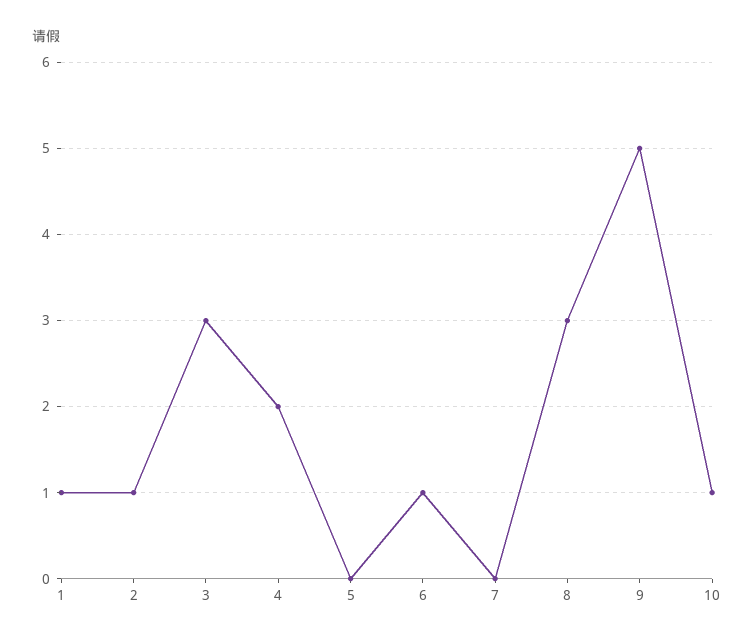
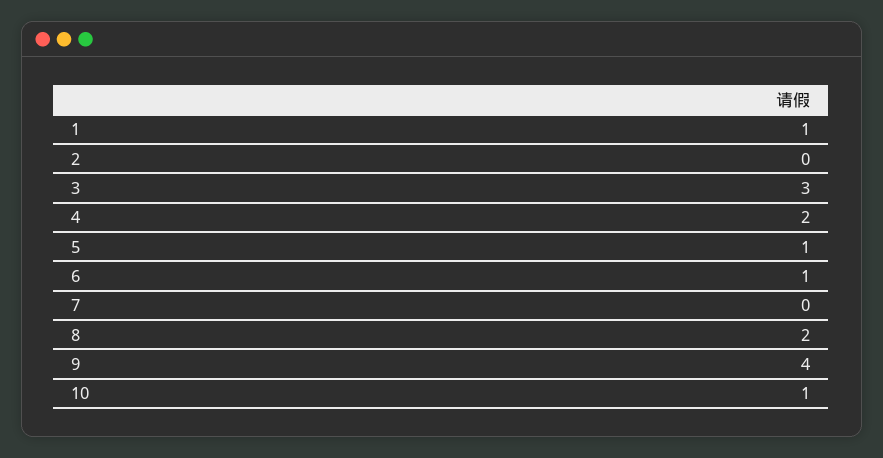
  {
    "1": 1,
-   "2": 1,
+   "2": 0,
    "3": 3,
    "4": 2,
-   "5": 0,
+   "5": 1,
    "6": 1,
    "7": 0,
-   "8": 3,
+   "8": 2,
-   "9": 5,
+   "9": 4,
    "10": 1
  }

